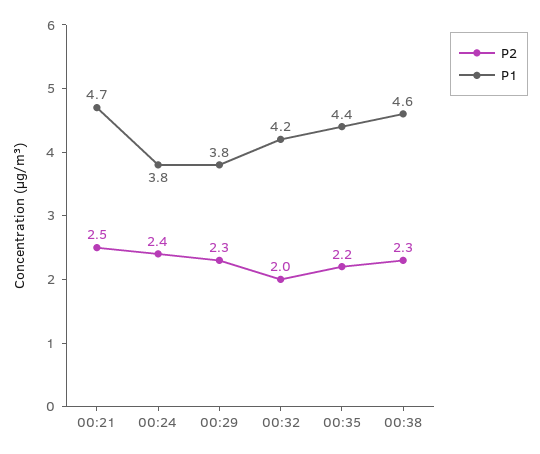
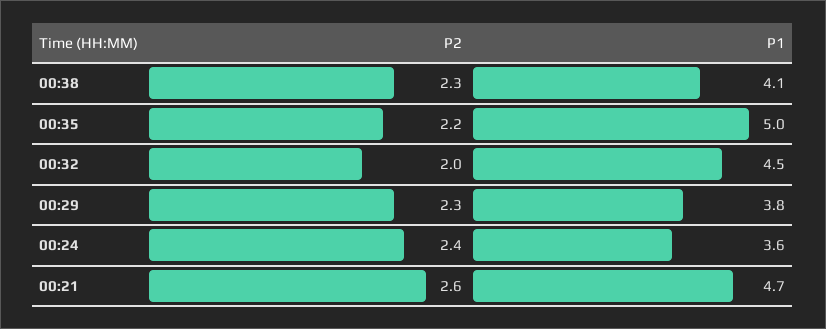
  {
    "P2": {
-     "00:21": 2.5,
+     "00:21": 2.6,
      "00:24": 2.4,
      "00:29": 2.3,
      "00:32": 2,
      "00:35": 2.2,
      "00:38": 2.3
    },
    "P1": {
      "00:21": 4.7,
-     "00:24": 3.8,
+     "00:24": 3.6,
      "00:29": 3.8,
-     "00:32": 4.2,
+     "00:32": 4.5,
-     "00:35": 4.4,
+     "00:35": 5,
-     "00:38": 4.6
+     "00:38": 4.1
    }
  }

